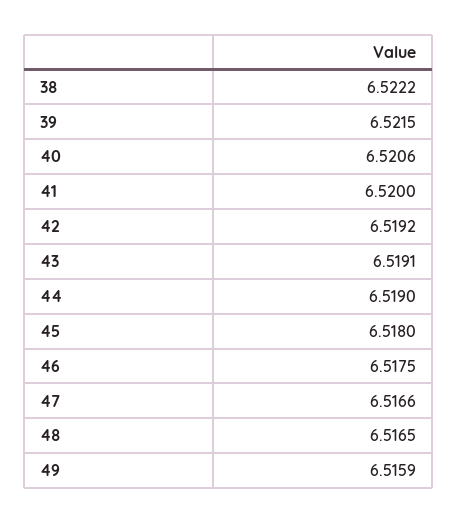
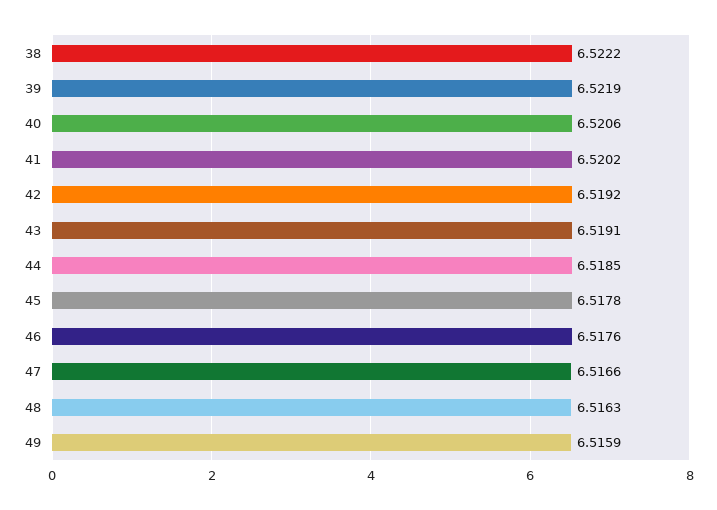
  {
    "38": 6.5222,
-   "39": 6.5215,
+   "39": 6.5219,
    "40": 6.5206,
-   "41": 6.52,
+   "41": 6.5202,
    "42": 6.5192,
    "43": 6.5191,
-   "44": 6.519,
+   "44": 6.5185,
-   "45": 6.518,
+   "45": 6.5178,
-   "46": 6.5175,
+   "46": 6.5176,
    "47": 6.5166,
-   "48": 6.5165,
+   "48": 6.5163,
    "49": 6.5159
  }

